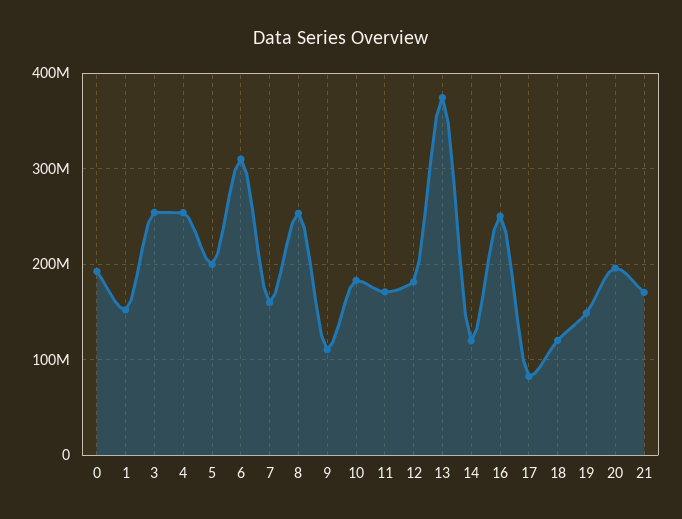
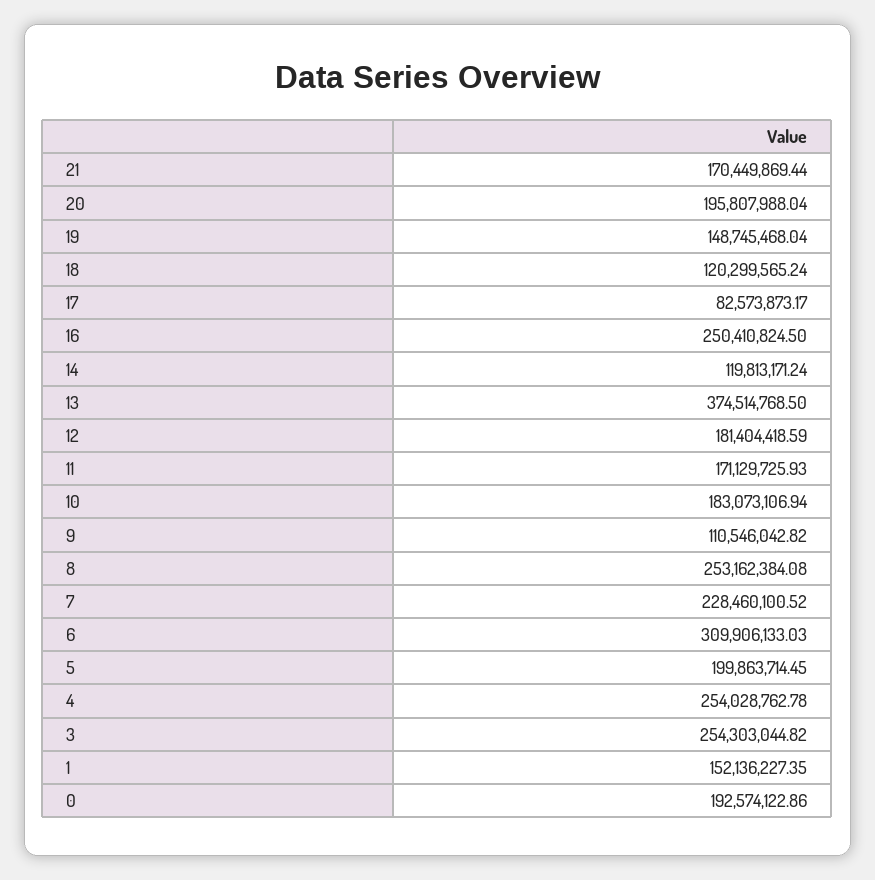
  {
    "0": 192574122.86,
    "1": 152136227.35,
    "3": 254303044.82,
    "4": 254028762.78,
    "5": 199863714.45,
    "6": 309906133.03,
-   "7": 160000000,
+   "7": 228460100.52,
    "8": 253162384.08,
    "9": 110546042.82,
    "10": 183073106.94,
    "11": 171129725.93,
    "12": 181404418.59,
    "13": 374514768.5,
    "14": 119813171.24,
    "16": 250410824.5,
    "17": 82573873.17,
    "18": 120299565.24,
    "19": 148745468.04,
    "20": 195807988.04,
    "21": 170449869.44
  }

